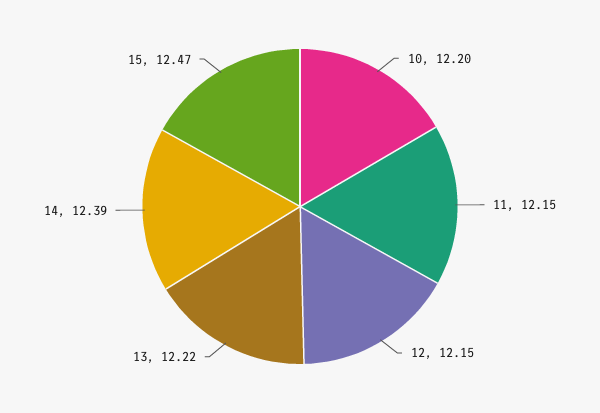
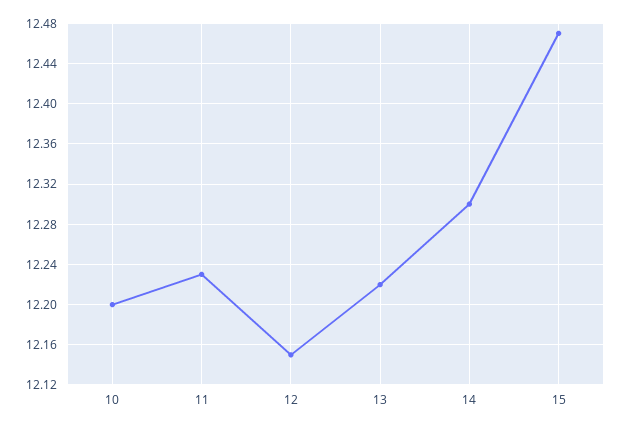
  {
    "10": 12.2,
-   "11": 12.15,
+   "11": 12.23,
    "12": 12.15,
    "13": 12.22,
-   "14": 12.39,
+   "14": 12.3,
    "15": 12.47
  }

